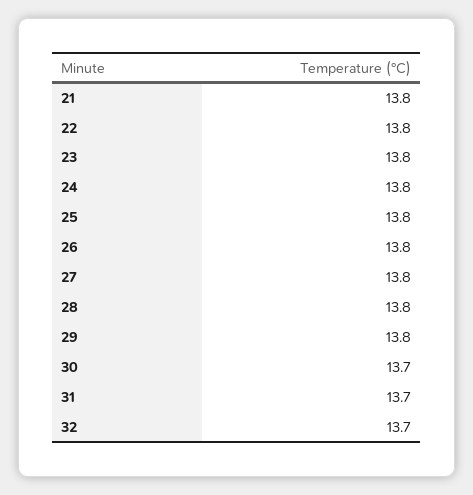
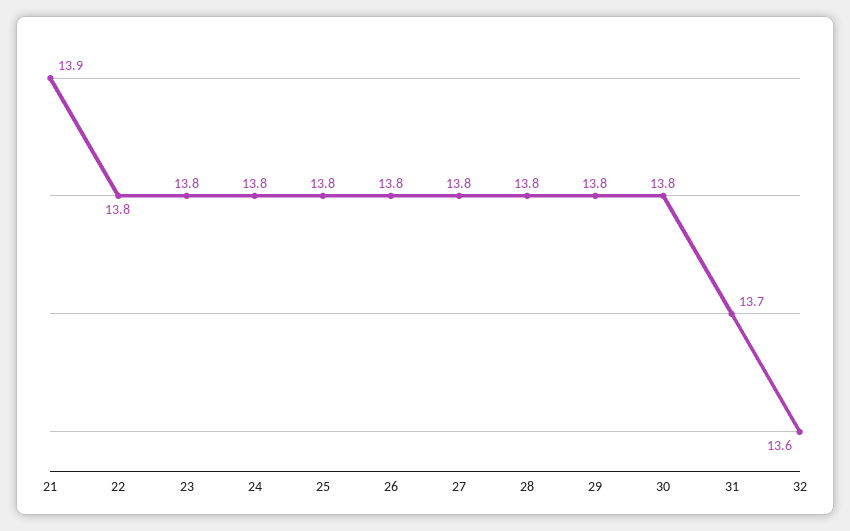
  {
-   "21": 13.8,
+   "21": 13.9,
    "22": 13.8,
    "23": 13.8,
    "24": 13.8,
    "25": 13.8,
    "26": 13.8,
    "27": 13.8,
    "28": 13.8,
    "29": 13.8,
-   "30": 13.7,
+   "30": 13.8,
    "31": 13.7,
-   "32": 13.7
+   "32": 13.6
  }

